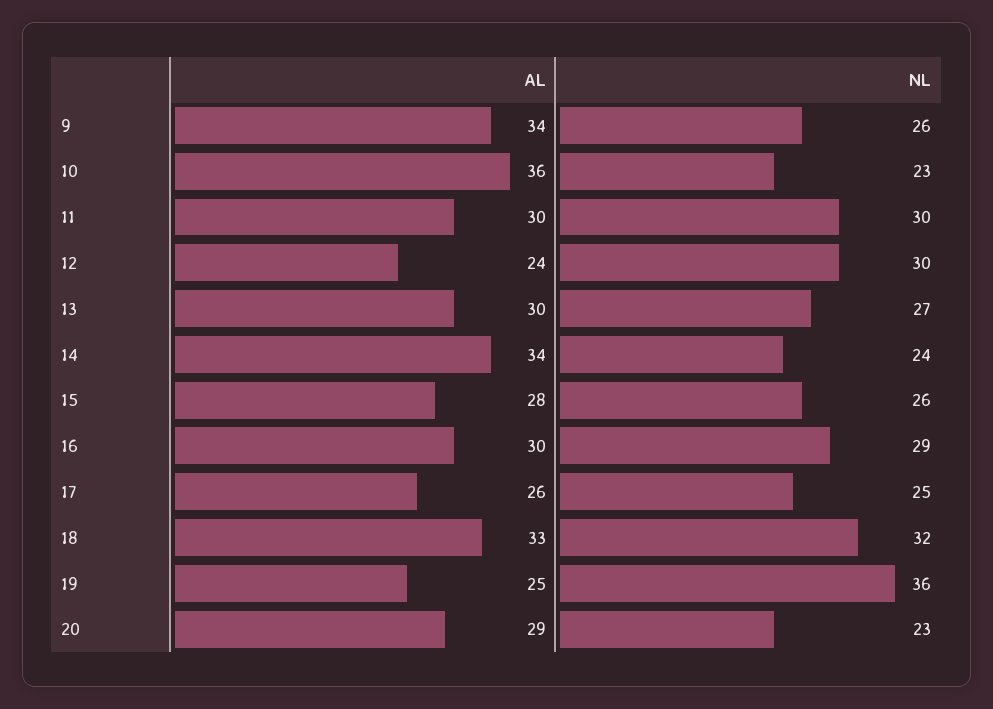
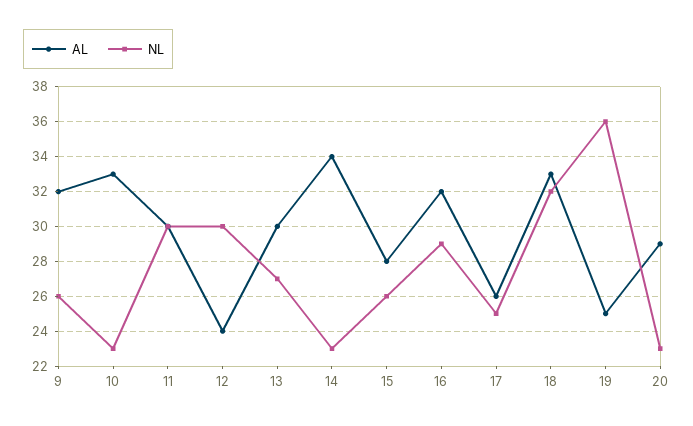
  {
    "AL": {
-     "9": 34,
+     "9": 32,
-     "10": 36,
+     "10": 33,
      "11": 30,
      "12": 24,
      "13": 30,
      "14": 34,
      "15": 28,
-     "16": 30,
+     "16": 32,
      "17": 26,
      "18": 33,
      "19": 25,
      "20": 29
    },
    "NL": {
      "9": 26,
      "10": 23,
      "11": 30,
      "12": 30,
      "13": 27,
-     "14": 24,
+     "14": 23,
      "15": 26,
      "16": 29,
      "17": 25,
      "18": 32,
      "19": 36,
      "20": 23
    }
  }

